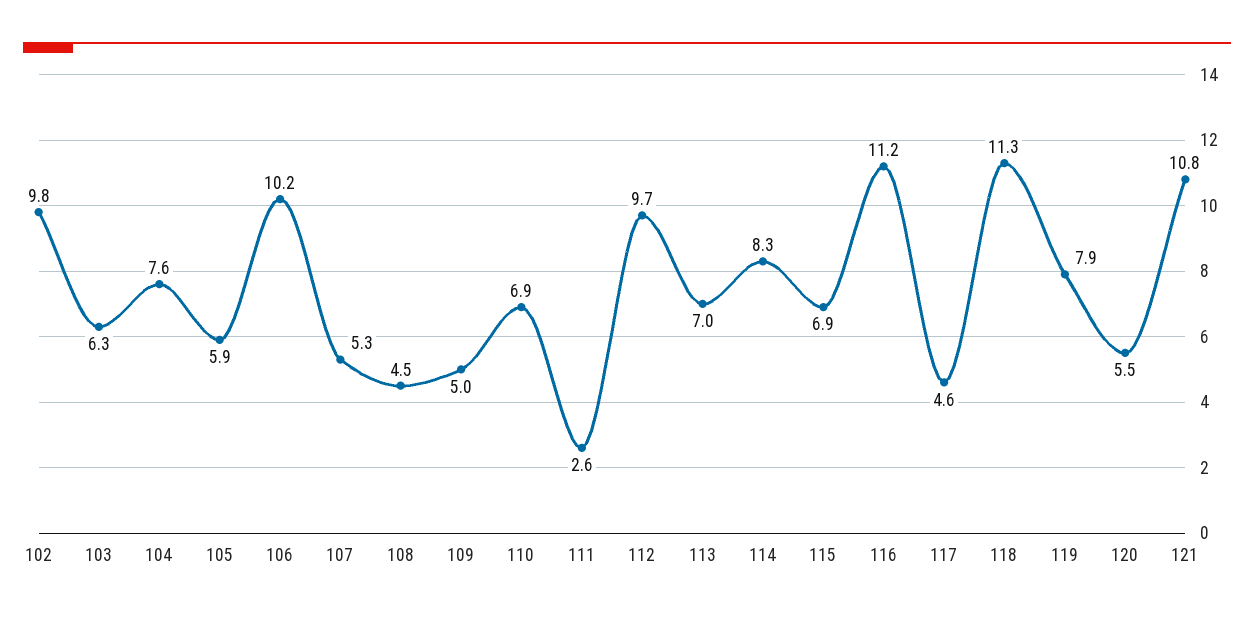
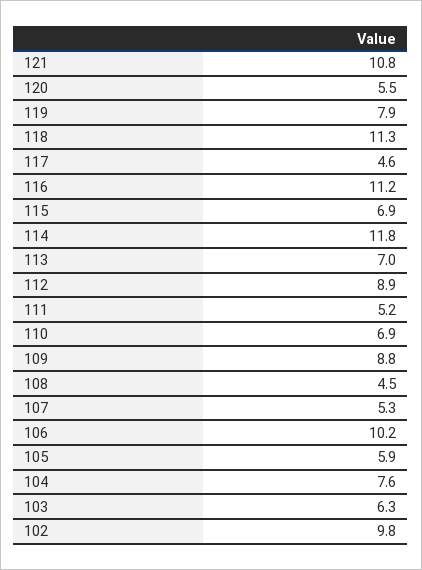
  {
    "102": 9.8,
    "103": 6.3,
    "104": 7.6,
    "105": 5.9,
    "106": 10.2,
    "107": 5.3,
    "108": 4.5,
-   "109": 5,
+   "109": 8.8,
    "110": 6.9,
-   "111": 2.6,
+   "111": 5.2,
-   "112": 9.7,
+   "112": 8.9,
    "113": 7,
-   "114": 8.3,
+   "114": 11.8,
    "115": 6.9,
    "116": 11.2,
    "117": 4.6,
    "118": 11.3,
    "119": 7.9,
    "120": 5.5,
    "121": 10.8
  }

